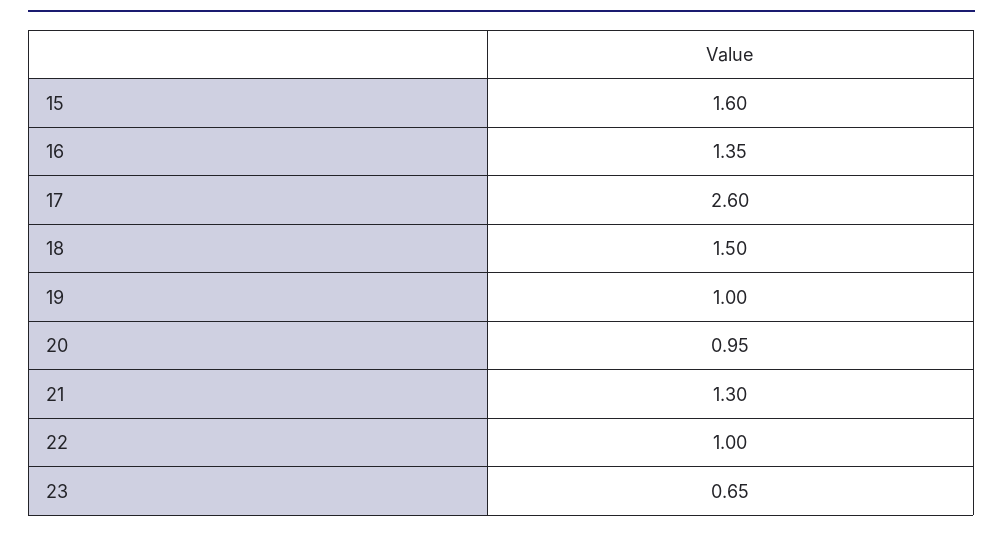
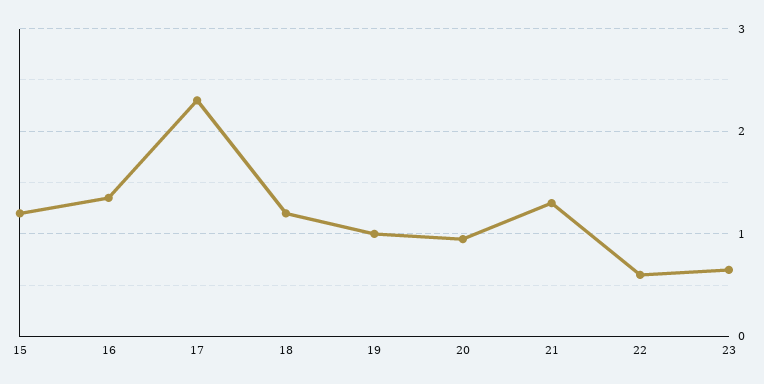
  {
-   "15": 1.6,
+   "15": 1.2,
    "16": 1.35,
-   "17": 2.6,
+   "17": 2.3,
-   "18": 1.5,
+   "18": 1.2,
    "19": 1,
    "20": 0.95,
    "21": 1.3,
-   "22": 1,
+   "22": 0.6,
    "23": 0.65
  }

